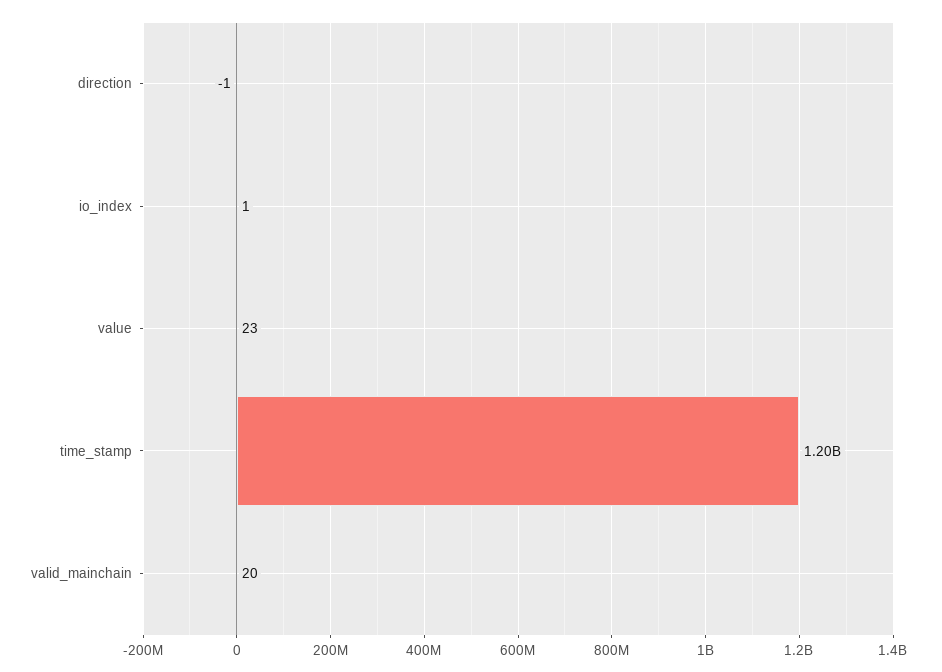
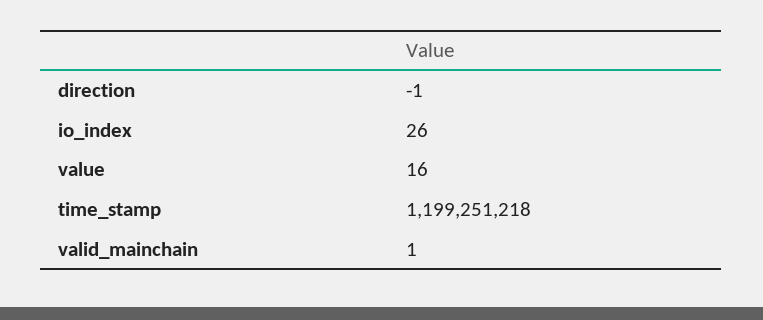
  {
    "direction": -1,
-   "io_index": 1,
+   "io_index": 26,
-   "value": 23,
+   "value": 16,
    "time_stamp": 1199251218,
-   "valid_mainchain": 20
+   "valid_mainchain": 1
  }

